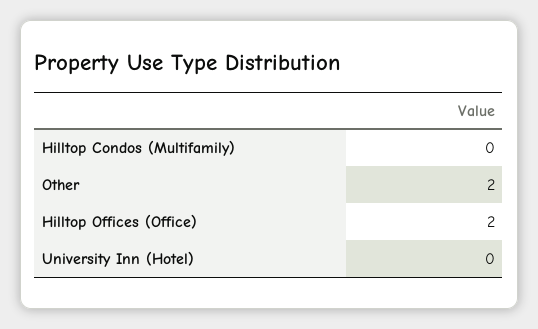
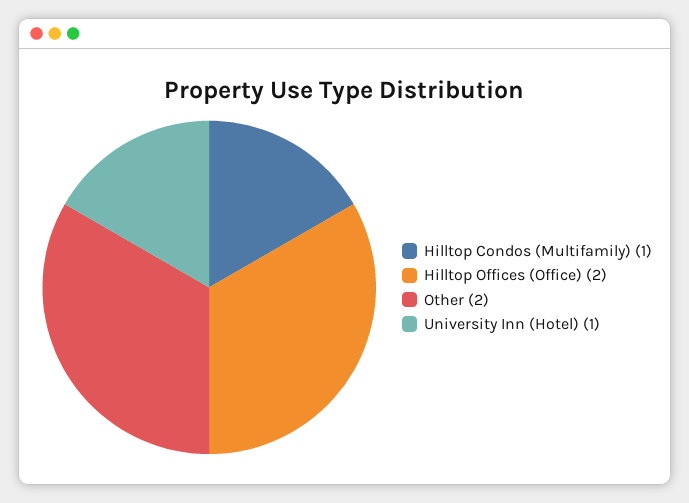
  {
-   "Hilltop Condos (Multifamily)": 0,
+   "Hilltop Condos (Multifamily)": 1,
    "Other": 2,
    "Hilltop Offices (Office)": 2,
-   "University Inn (Hotel)": 0
+   "University Inn (Hotel)": 1
  }

